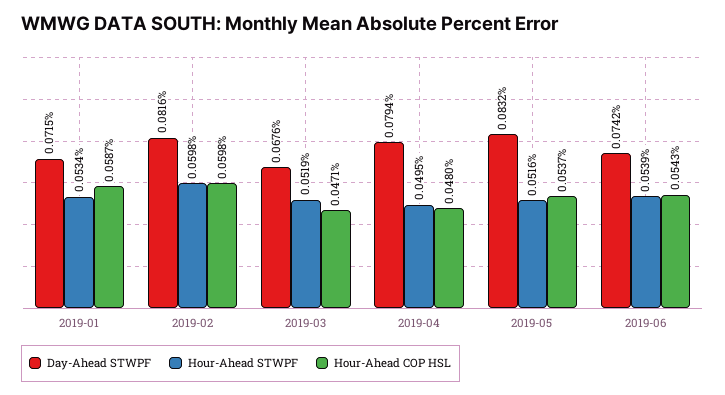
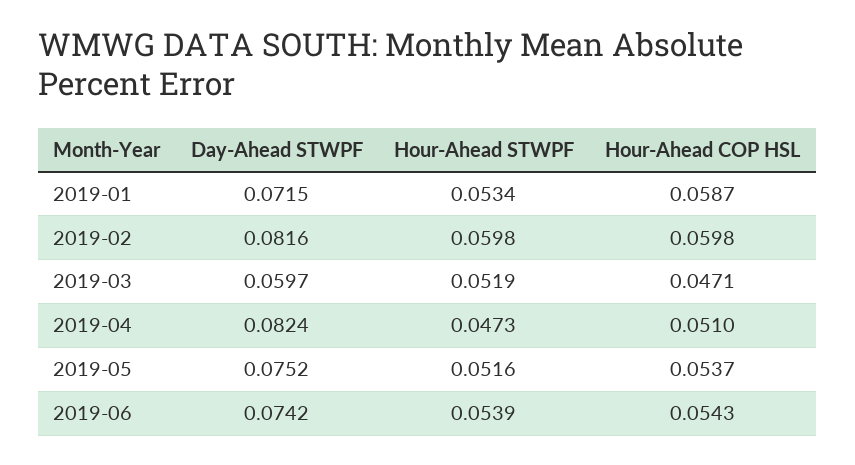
  {
    "Day-Ahead STWPF": {
      "2019-01": 0.0715,
      "2019-02": 0.0816,
-     "2019-03": 0.0676,
+     "2019-03": 0.0597,
-     "2019-04": 0.0794,
+     "2019-04": 0.0824,
-     "2019-05": 0.0832,
+     "2019-05": 0.0752,
      "2019-06": 0.0742
    },
    "Hour-Ahead STWPF": {
      "2019-01": 0.0534,
      "2019-02": 0.0598,
      "2019-03": 0.0519,
-     "2019-04": 0.0495,
+     "2019-04": 0.0473,
      "2019-05": 0.0516,
      "2019-06": 0.0539
    },
    "Hour-Ahead COP HSL": {
      "2019-01": 0.0587,
      "2019-02": 0.0598,
      "2019-03": 0.0471,
-     "2019-04": 0.048,
+     "2019-04": 0.051,
      "2019-05": 0.0537,
      "2019-06": 0.0543
    }
  }

